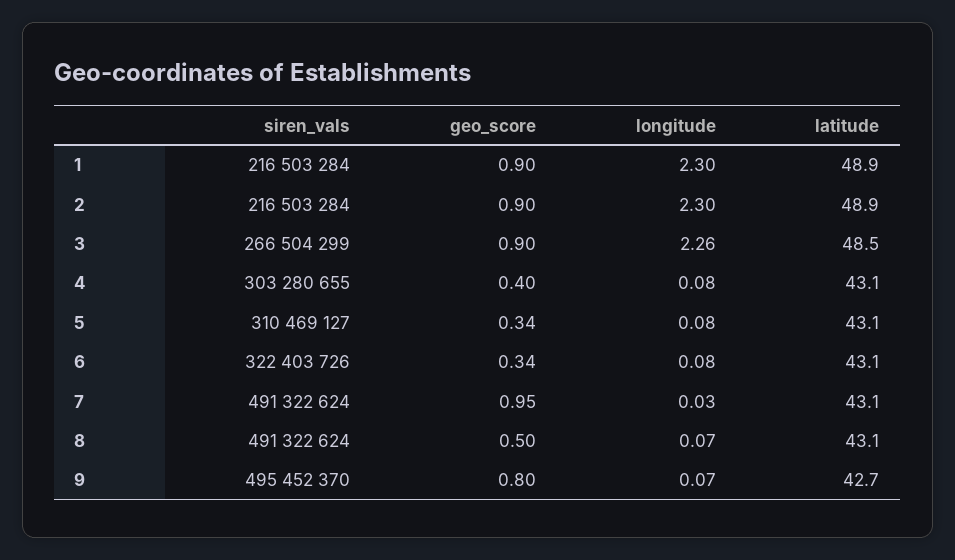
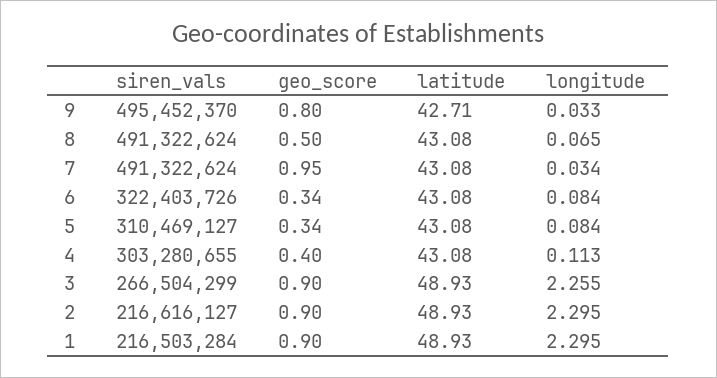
  {
    "siren_vals": {
      "1": 216503284,
-     "2": 216503284,
+     "2": 216616127,
      "3": 266504299,
      "4": 303280655,
      "5": 310469127,
      "6": 322403726,
      "7": 491322624,
      "8": 491322624,
      "9": 495452370
    },
    "geo_score": {
      "1": 0.9,
      "2": 0.9,
      "3": 0.9,
      "4": 0.4,
      "5": 0.34,
      "6": 0.34,
      "7": 0.95,
      "8": 0.5,
      "9": 0.8
    },
    "longitude": {
      "1": 2.295,
      "2": 2.295,
      "3": 2.255,
-     "4": 0.08,
+     "4": 0.113,
      "5": 0.084,
      "6": 0.084,
      "7": 0.034,
      "8": 0.065,
-     "9": 0.07
+     "9": 0.033
    },
    "latitude": {
      "1": 48.93,
      "2": 48.93,
-     "3": 48.5,
+     "3": 48.93,
      "4": 43.08,
      "5": 43.08,
      "6": 43.08,
      "7": 43.08,
      "8": 43.08,
      "9": 42.71
    }
  }

